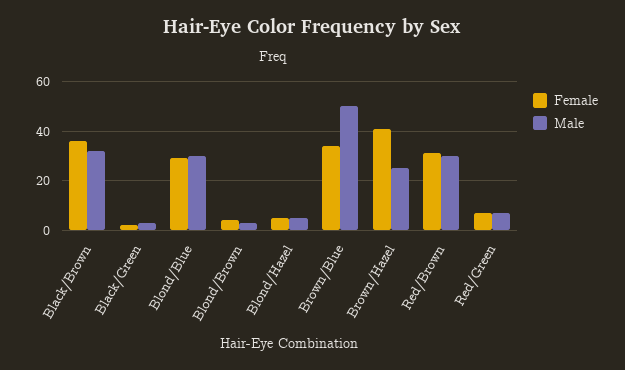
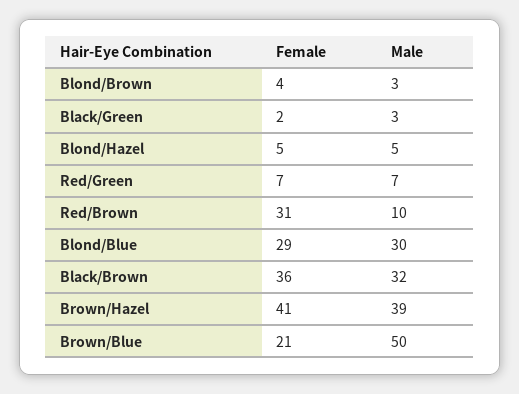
  {
    "Female": {
      "Black/Brown": 36,
      "Black/Green": 2,
      "Blond/Blue": 29,
      "Blond/Brown": 4,
      "Blond/Hazel": 5,
-     "Brown/Blue": 35,
+     "Brown/Blue": 21,
      "Brown/Hazel": 41,
      "Red/Brown": 31,
      "Red/Green": 7
    },
    "Male": {
      "Black/Brown": 32,
      "Black/Green": 3,
      "Blond/Blue": 30,
      "Blond/Brown": 3,
      "Blond/Hazel": 5,
      "Brown/Blue": 50,
-     "Brown/Hazel": 25,
+     "Brown/Hazel": 39,
-     "Red/Brown": 30,
+     "Red/Brown": 10,
      "Red/Green": 7
    }
  }

